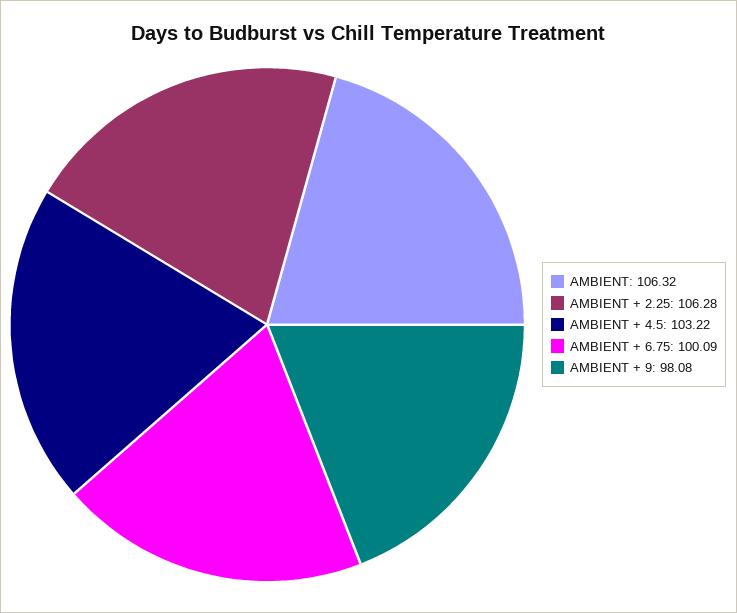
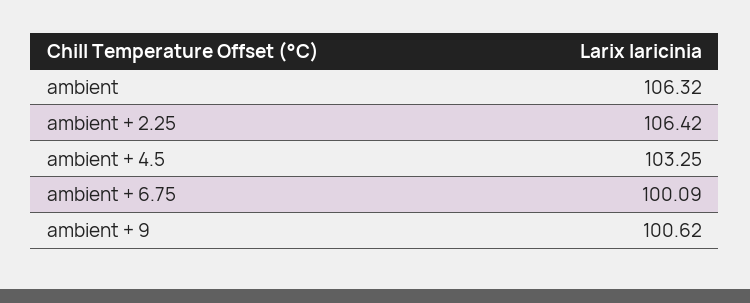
  {
    "AMBIENT": 106.32,
-   "AMBIENT + 2.25": 106.28,
+   "AMBIENT + 2.25": 106.42,
-   "AMBIENT + 4.5": 103.22,
+   "AMBIENT + 4.5": 103.25,
    "AMBIENT + 6.75": 100.09,
-   "AMBIENT + 9": 98.08
+   "AMBIENT + 9": 100.62
  }

